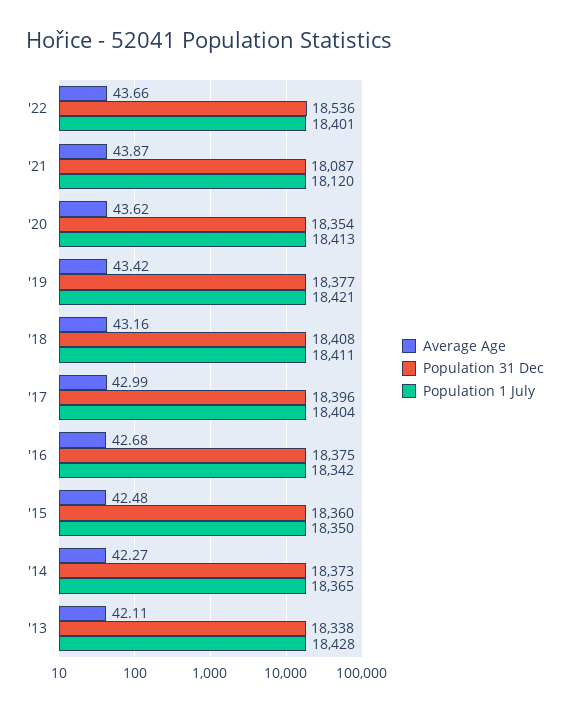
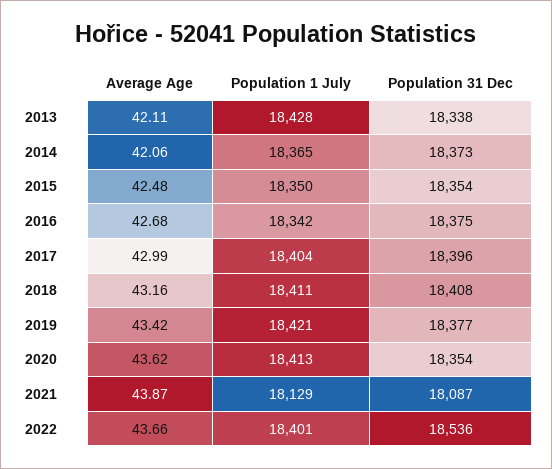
  {
    "Average Age": {
      "'22": 43.66,
      "'21": 43.87,
      "'20": 43.62,
      "'19": 43.42,
      "'18": 43.16,
      "'17": 42.99,
      "'16": 42.68,
      "'15": 42.48,
-     "'14": 42.27,
+     "'14": 42.06,
      "'13": 42.11
    },
    "Population 31 Dec": {
      "'22": 18536,
      "'21": 18087,
      "'20": 18354,
      "'19": 18377,
      "'18": 18408,
      "'17": 18396,
      "'16": 18375,
-     "'15": 18360,
+     "'15": 18354,
      "'14": 18373,
      "'13": 18338
    },
    "Population 1 July": {
      "'22": 18401,
-     "'21": 18120,
+     "'21": 18129,
      "'20": 18413,
      "'19": 18421,
      "'18": 18411,
      "'17": 18404,
      "'16": 18342,
      "'15": 18350,
      "'14": 18365,
      "'13": 18428
    }
  }

